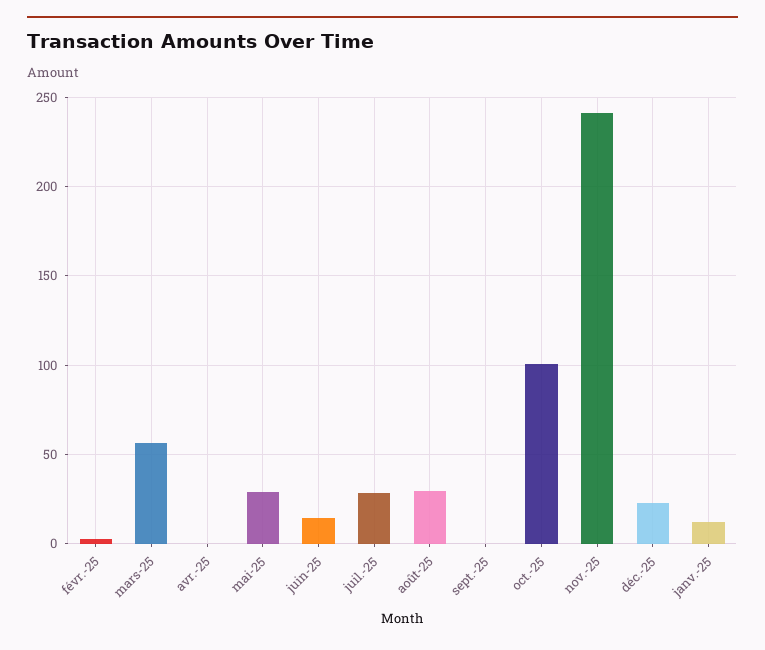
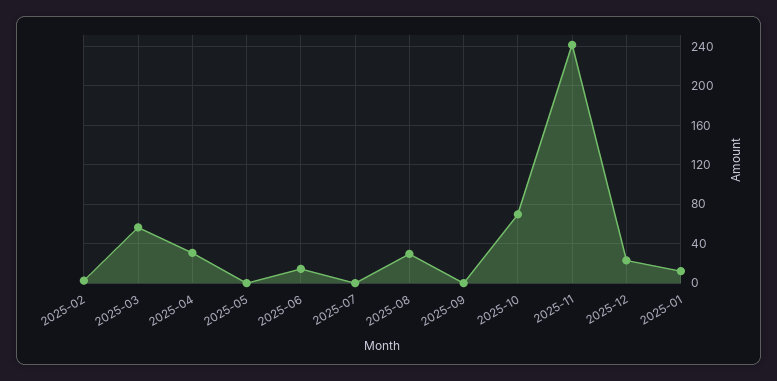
  {
    "févr.-25": 0,
    "mars-25": 55,
-   "avr.-25": 0,
+   "avr.-25": 30,
-   "mai-25": 30,
+   "mai-25": 0,
    "juin-25": 15,
-   "juil.-25": 30,
+   "juil.-25": 0,
    "août-25": 30,
    "sept.-25": 0,
-   "oct.-25": 100,
+   "oct.-25": 70,
    "nov.-25": 240,
    "déc.-25": 25,
    "janv.-25": 10
  }

